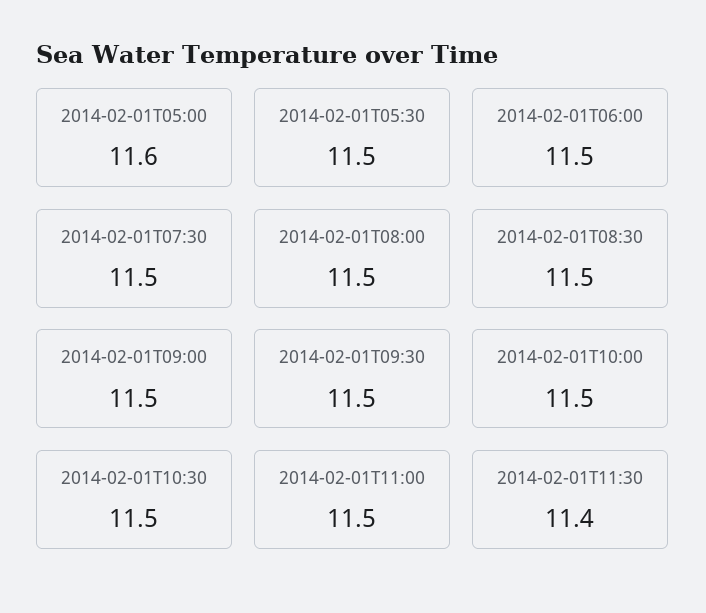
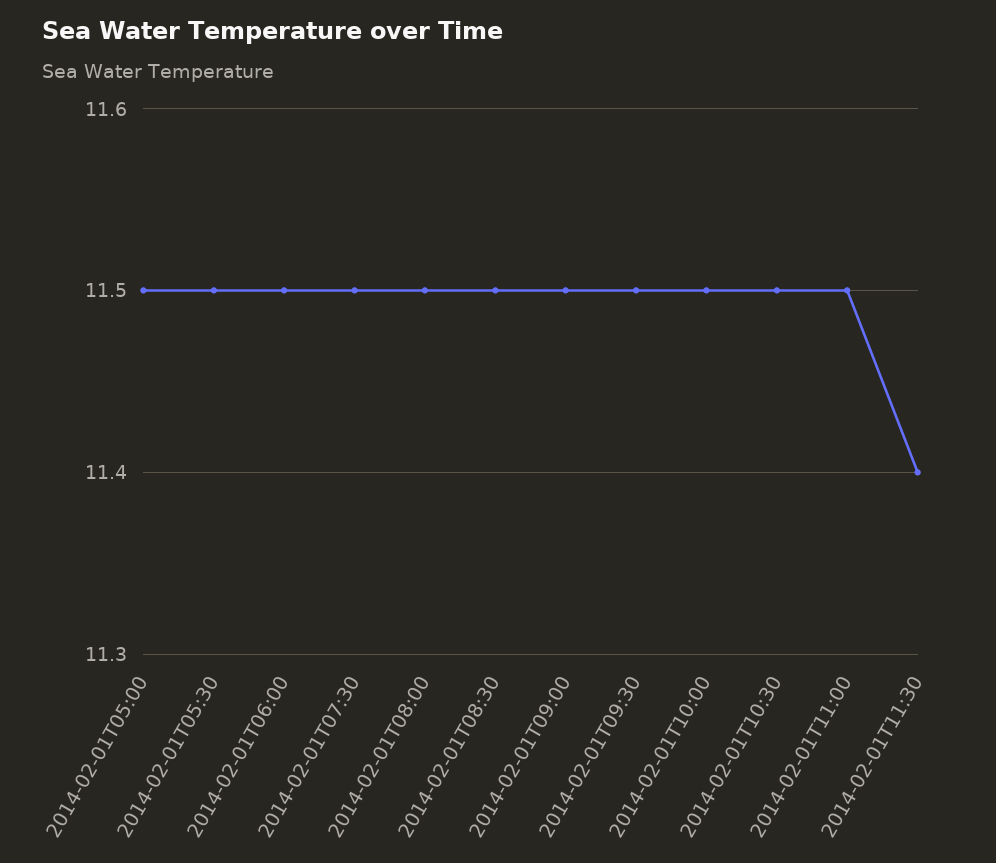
  {
-   "2014-02-01T05:00": 11.6,
+   "2014-02-01T05:00": 11.5,
    "2014-02-01T05:30": 11.5,
    "2014-02-01T06:00": 11.5,
    "2014-02-01T07:30": 11.5,
    "2014-02-01T08:00": 11.5,
    "2014-02-01T08:30": 11.5,
    "2014-02-01T09:00": 11.5,
    "2014-02-01T09:30": 11.5,
    "2014-02-01T10:00": 11.5,
    "2014-02-01T10:30": 11.5,
    "2014-02-01T11:00": 11.5,
    "2014-02-01T11:30": 11.4
  }

